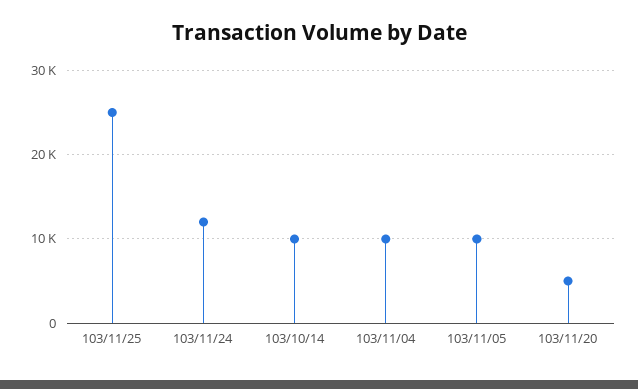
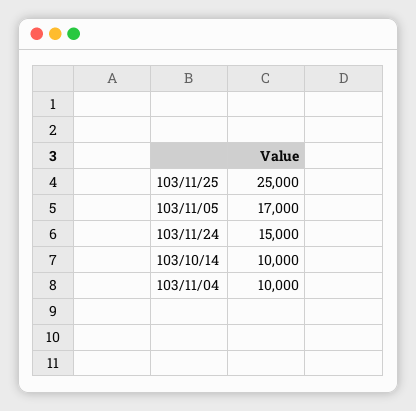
  {
    "103/11/25": 25000,
-   "103/11/24": 12000,
+   "103/11/24": 15000,
    "103/10/14": 10000,
    "103/11/04": 10000,
-   "103/11/05": 10000,
+   "103/11/05": 17000
-   "103/11/20": 5000
  }

